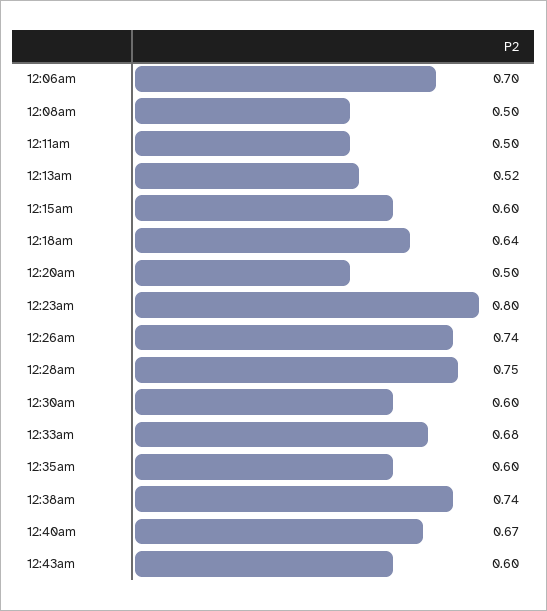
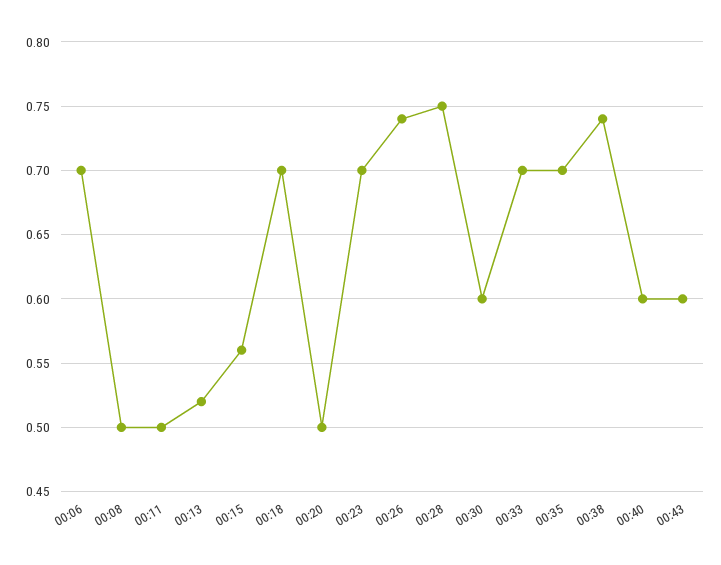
  {
    "12:06am": 0.7,
    "12:08am": 0.5,
    "12:11am": 0.5,
    "12:13am": 0.52,
-   "12:15am": 0.6,
+   "12:15am": 0.56,
-   "12:18am": 0.64,
+   "12:18am": 0.7,
    "12:20am": 0.5,
-   "12:23am": 0.8,
+   "12:23am": 0.7,
    "12:26am": 0.74,
    "12:28am": 0.75,
    "12:30am": 0.6,
-   "12:33am": 0.68,
+   "12:33am": 0.7,
-   "12:35am": 0.6,
+   "12:35am": 0.7,
    "12:38am": 0.74,
-   "12:40am": 0.67,
+   "12:40am": 0.6,
    "12:43am": 0.6
  }

